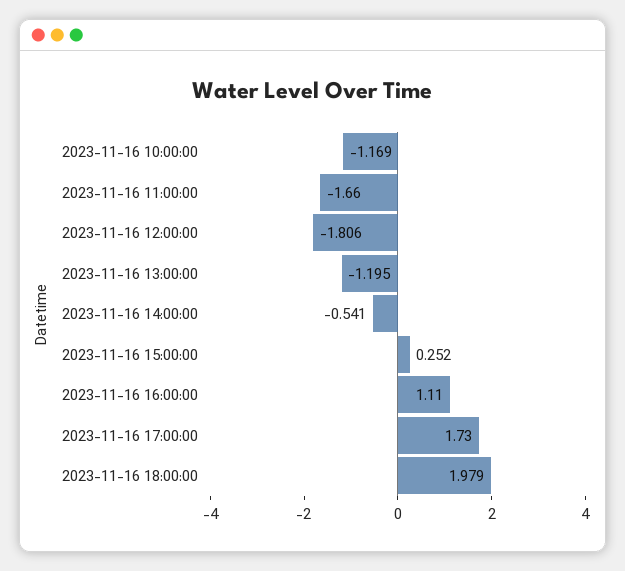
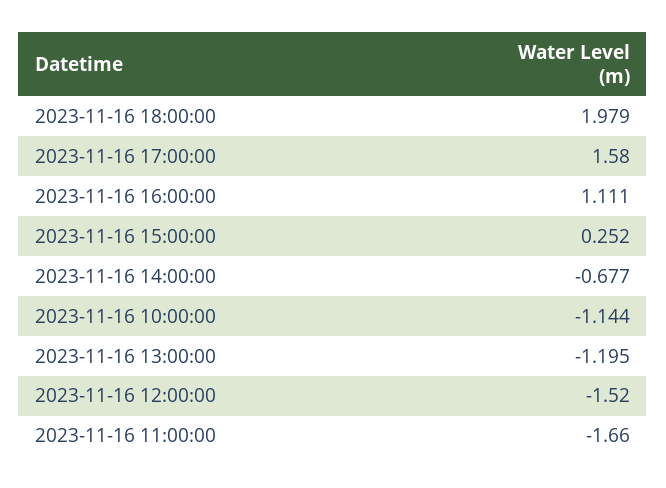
  {
-   "2023-11-16 10:00:00": -1.169,
+   "2023-11-16 10:00:00": -1.144,
    "2023-11-16 11:00:00": -1.66,
-   "2023-11-16 12:00:00": -1.806,
+   "2023-11-16 12:00:00": -1.52,
    "2023-11-16 13:00:00": -1.195,
-   "2023-11-16 14:00:00": -0.541,
+   "2023-11-16 14:00:00": -0.677,
    "2023-11-16 15:00:00": 0.252,
-   "2023-11-16 16:00:00": 1.11,
+   "2023-11-16 16:00:00": 1.111,
-   "2023-11-16 17:00:00": 1.73,
+   "2023-11-16 17:00:00": 1.58,
    "2023-11-16 18:00:00": 1.979
  }

